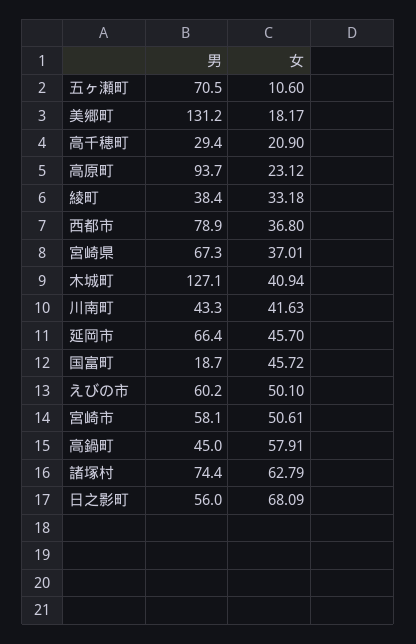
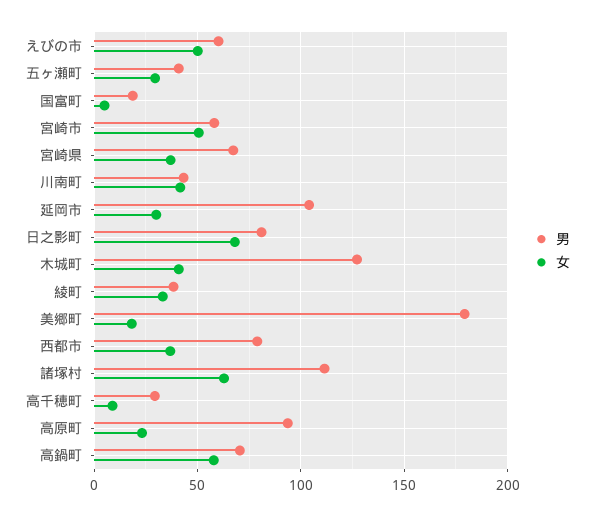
  {
    "男": {
-     "五ヶ瀬町": 70.5,
+     "五ヶ瀬町": 40,
-     "美郷町": 131.2,
+     "美郷町": 180,
      "高千穂町": 29.4,
      "高原町": 93.7,
      "綾町": 38.4,
      "西都市": 78.9,
      "宮崎県": 67.3,
      "木城町": 127.1,
      "川南町": 43.3,
-     "延岡市": 66.4,
+     "延岡市": 105,
      "国富町": 18.7,
      "えびの市": 60.2,
      "宮崎市": 58.1,
-     "高鍋町": 45,
+     "高鍋町": 70,
-     "諸塚村": 74.4,
+     "諸塚村": 110,
-     "日之影町": 56
+     "日之影町": 80
    },
    "女": {
-     "五ヶ瀬町": 10.6,
+     "五ヶ瀬町": 30,
      "美郷町": 18.17,
-     "高千穂町": 20.9,
+     "高千穂町": 10,
      "高原町": 23.12,
      "綾町": 33.18,
      "西都市": 36.8,
      "宮崎県": 37.01,
      "木城町": 40.94,
      "川南町": 41.63,
-     "延岡市": 45.7,
+     "延岡市": 30,
-     "国富町": 45.72,
+     "国富町": 5,
      "えびの市": 50.1,
      "宮崎市": 50.61,
      "高鍋町": 57.91,
      "諸塚村": 62.79,
      "日之影町": 68.09
    }
  }

